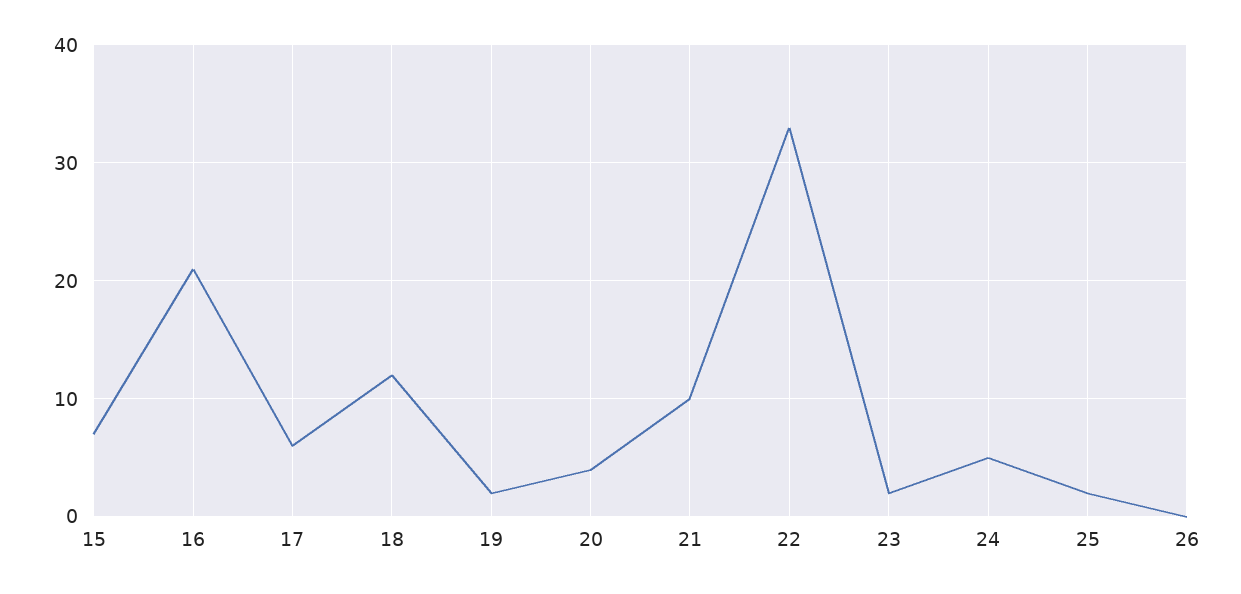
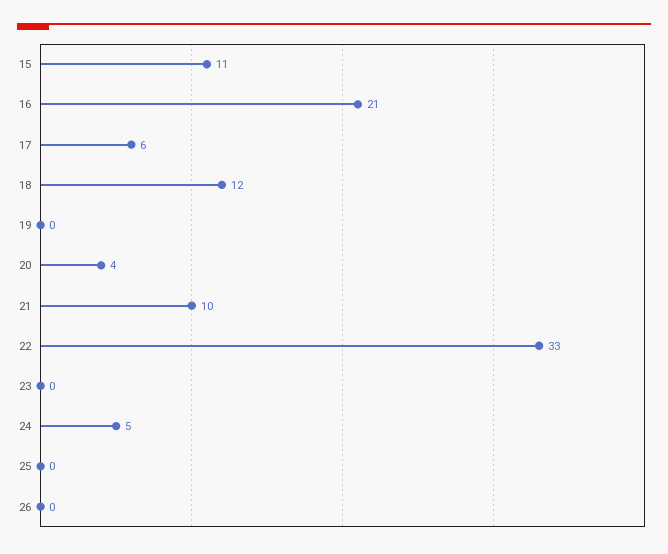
  {
-   "15": 7,
+   "15": 11,
    "16": 21,
    "17": 6,
    "18": 12,
-   "19": 2,
+   "19": 0,
    "20": 4,
    "21": 10,
    "22": 33,
-   "23": 2,
+   "23": 0,
    "24": 5,
-   "25": 2,
+   "25": 0,
    "26": 0
  }

